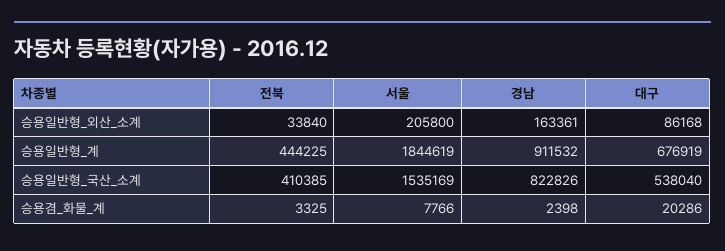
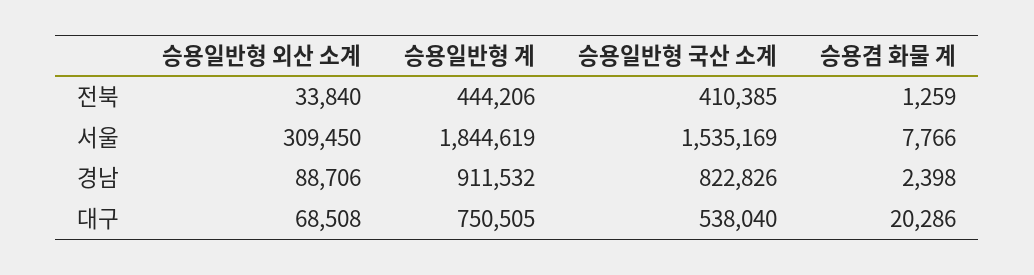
  {
    "전북": {
      "승용일반형_외산_소계": 33840,
-     "승용일반형_계": 444225,
+     "승용일반형_계": 444206,
      "승용일반형_국산_소계": 410385,
-     "승용겸_화물_계": 3325
+     "승용겸_화물_계": 1259
    },
    "서울": {
-     "승용일반형_외산_소계": 205800,
+     "승용일반형_외산_소계": 309450,
      "승용일반형_계": 1844619,
      "승용일반형_국산_소계": 1535169,
      "승용겸_화물_계": 7766
    },
    "경남": {
-     "승용일반형_외산_소계": 163361,
+     "승용일반형_외산_소계": 88706,
      "승용일반형_계": 911532,
      "승용일반형_국산_소계": 822826,
      "승용겸_화물_계": 2398
    },
    "대구": {
-     "승용일반형_외산_소계": 86168,
+     "승용일반형_외산_소계": 68508,
-     "승용일반형_계": 676919,
+     "승용일반형_계": 750505,
      "승용일반형_국산_소계": 538040,
      "승용겸_화물_계": 20286
    }
  }

